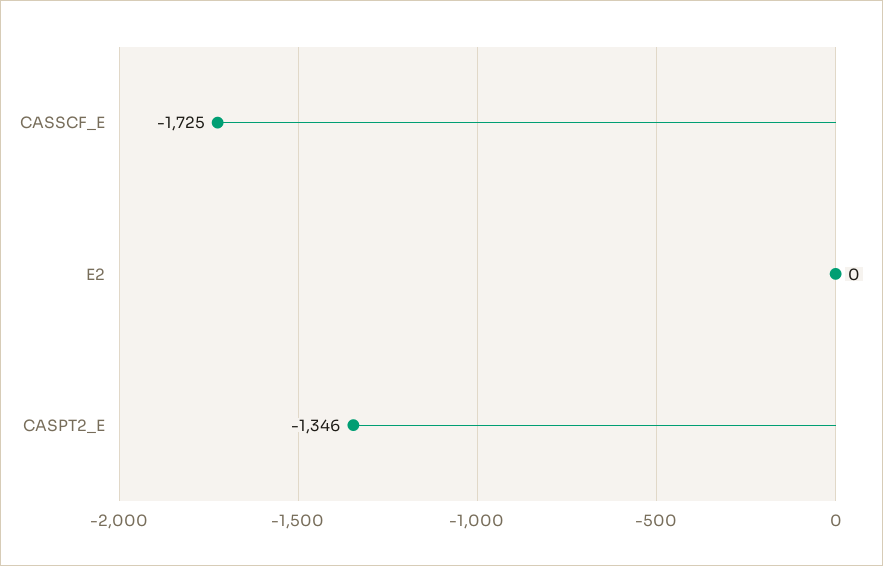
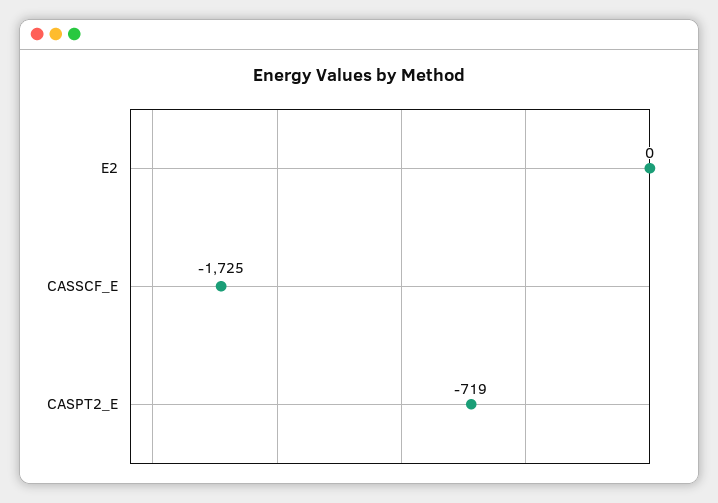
  {
    "CASSCF_E": -1725,
    "E2": 0,
-   "CASPT2_E": -1346
+   "CASPT2_E": -719
  }

